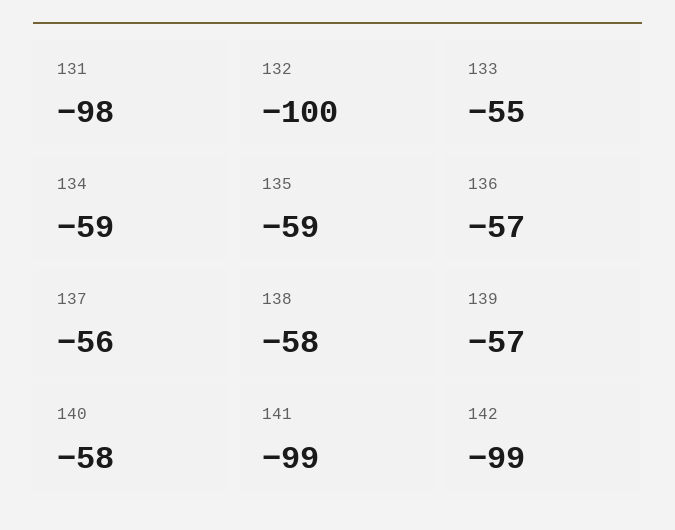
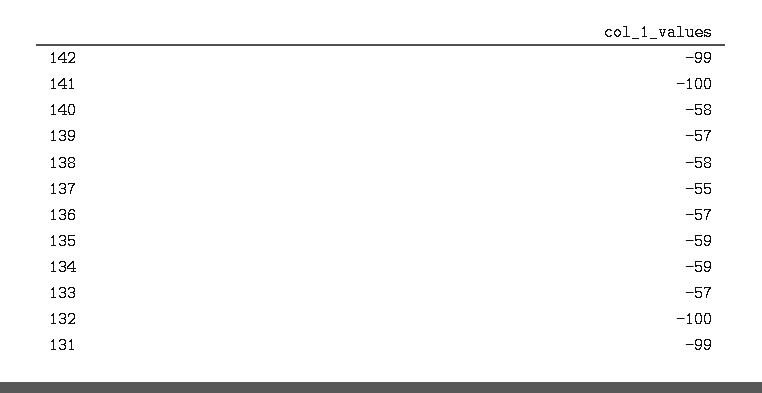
  {
-   "131": -98,
+   "131": -99,
    "132": -100,
-   "133": -55,
+   "133": -57,
    "134": -59,
    "135": -59,
    "136": -57,
-   "137": -56,
+   "137": -55,
    "138": -58,
    "139": -57,
    "140": -58,
-   "141": -99,
+   "141": -100,
    "142": -99
  }

